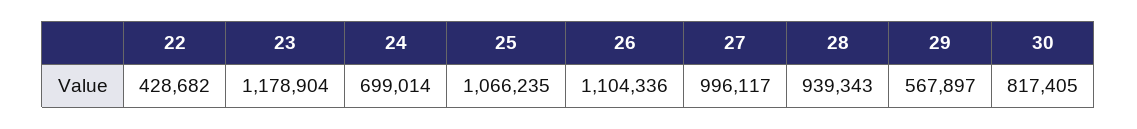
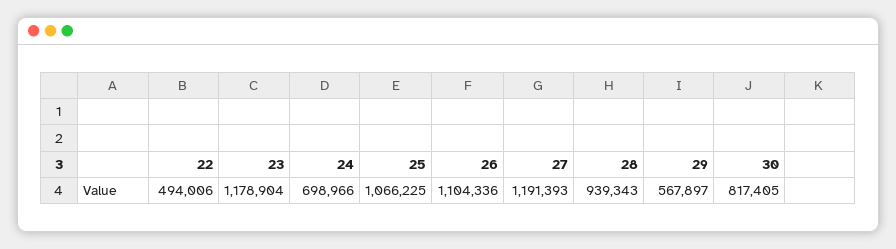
  {
-   "22": 428682,
+   "22": 494006,
    "23": 1178904,
-   "24": 699014,
+   "24": 698966,
-   "25": 1066235,
+   "25": 1066225,
    "26": 1104336,
-   "27": 996117,
+   "27": 1191393,
    "28": 939343,
    "29": 567897,
    "30": 817405
  }

